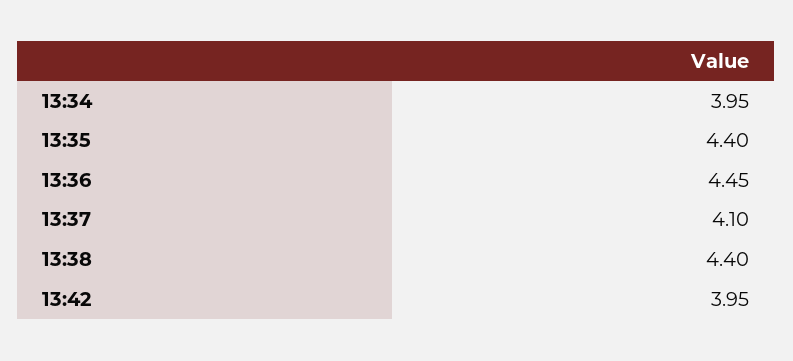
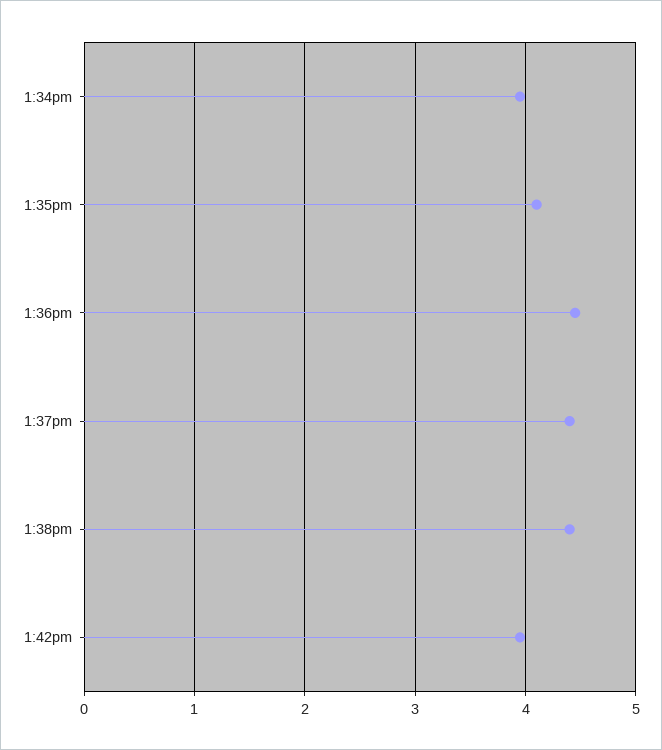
  {
    "13:34": 3.95,
-   "13:35": 4.4,
+   "13:35": 4.1,
    "13:36": 4.45,
-   "13:37": 4.1,
+   "13:37": 4.4,
    "13:38": 4.4,
    "13:42": 3.95
  }

